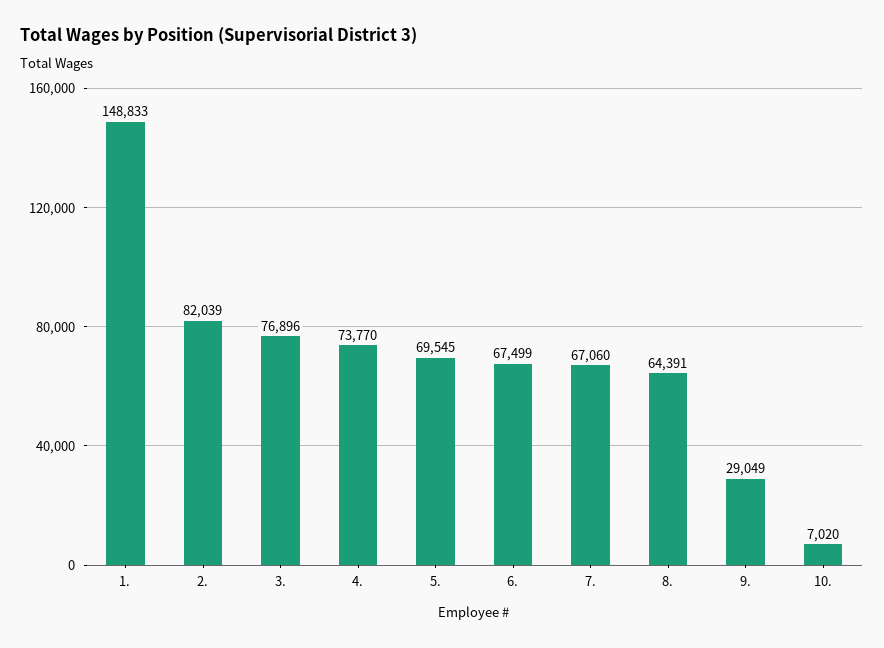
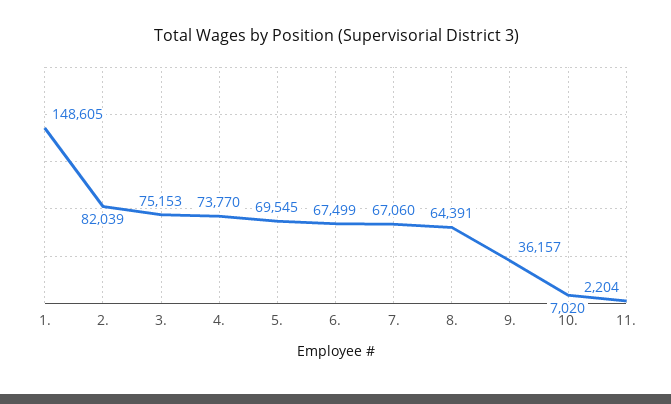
  {
-   "1.": 148833,
+   "1.": 148605,
    "2.": 82039,
-   "3.": 76896,
+   "3.": 75153,
    "4.": 73770,
    "5.": 69545,
    "6.": 67499,
    "7.": 67060,
    "8.": 64391,
-   "9.": 29049,
+   "9.": 36157,
-   "10.": 7020
+   "10.": 7020,
+   "11.": 2204
  }

